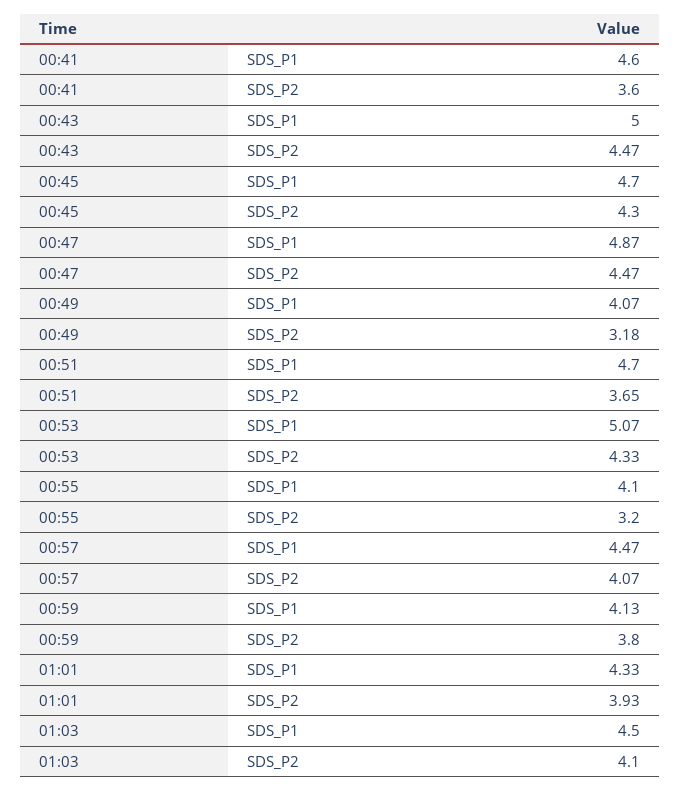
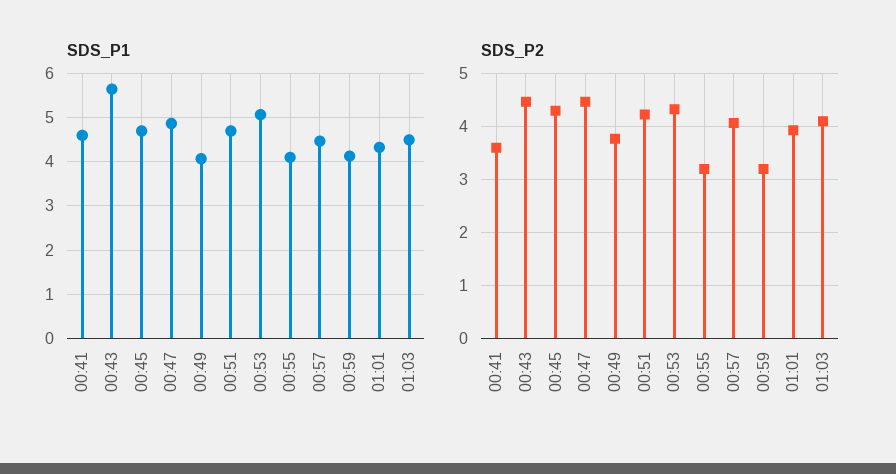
  {
    "SDS_P1": {
      "00:41": 4.6,
-     "00:43": 5,
+     "00:43": 5.6,
      "00:45": 4.7,
      "00:47": 4.87,
      "00:49": 4.07,
      "00:51": 4.7,
      "00:53": 5.07,
      "00:55": 4.1,
      "00:57": 4.47,
      "00:59": 4.13,
      "01:01": 4.33,
      "01:03": 4.5
    },
    "SDS_P2": {
      "00:41": 3.6,
      "00:43": 4.47,
      "00:45": 4.3,
      "00:47": 4.47,
-     "00:49": 3.18,
+     "00:49": 3.8,
-     "00:51": 3.65,
+     "00:51": 4.2,
      "00:53": 4.33,
      "00:55": 3.2,
      "00:57": 4.07,
-     "00:59": 3.8,
+     "00:59": 3.2,
      "01:01": 3.93,
      "01:03": 4.1
    }
  }

